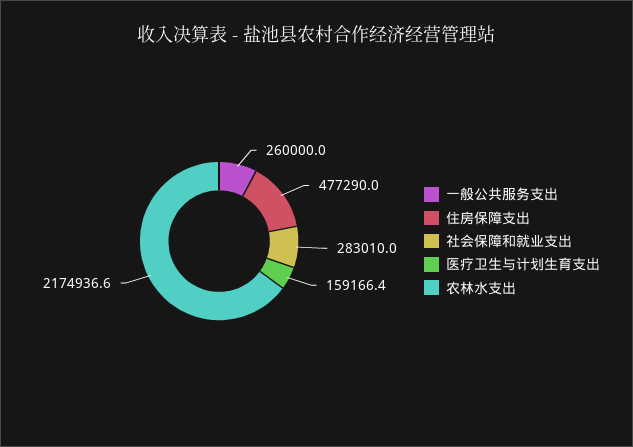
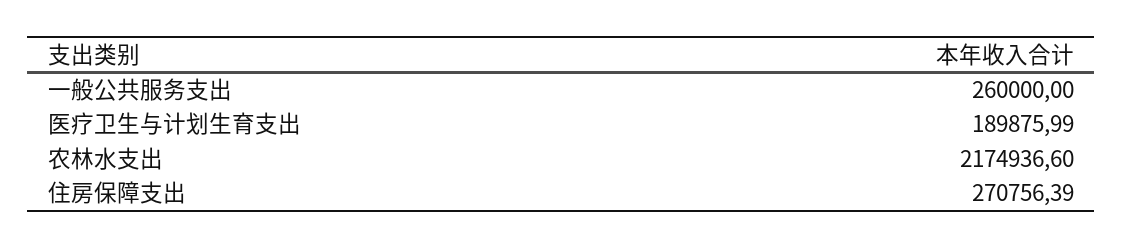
  {
    "一般公共服务支出": 260000,
-   "住房保障支出": 477290,
+   "住房保障支出": 270756.39,
-   "社会保障和就业支出": 283010,
-   "医疗卫生与计划生育支出": 159166.4,
+   "医疗卫生与计划生育支出": 189875.99,
    "农林水支出": 2174936.6
  }

